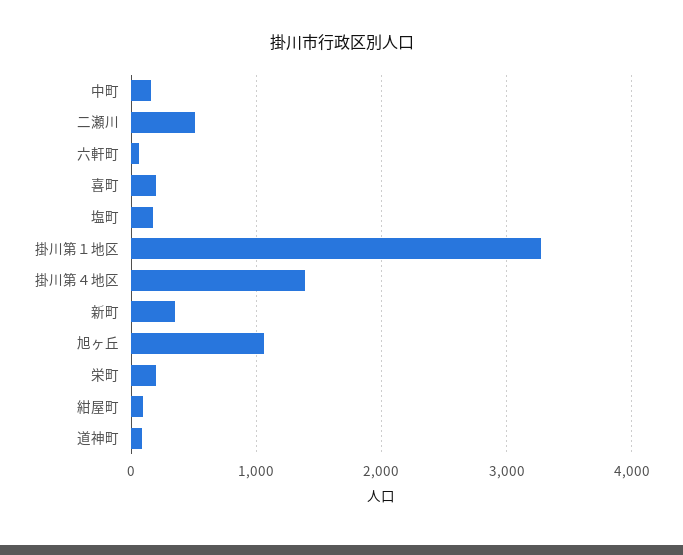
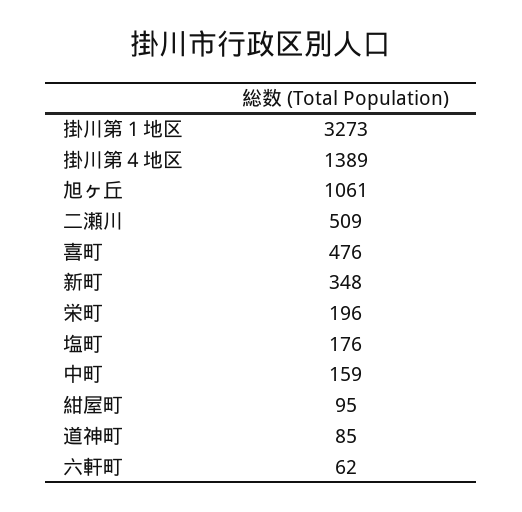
  {
    "中町": 159,
    "二瀬川": 509,
    "六軒町": 62,
-   "喜町": 200,
+   "喜町": 476,
    "塩町": 176,
    "掛川第１地区": 3273,
    "掛川第４地区": 1389,
    "新町": 348,
    "旭ヶ丘": 1061,
    "栄町": 196,
    "紺屋町": 95,
    "道神町": 85
  }

